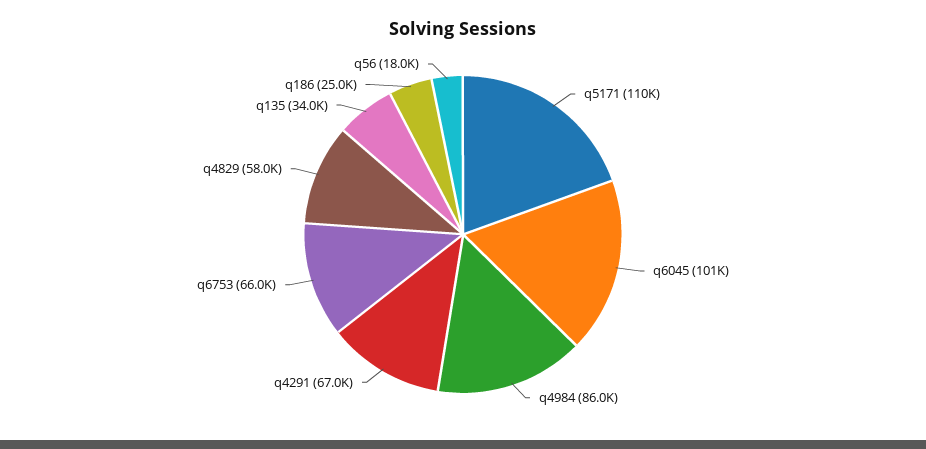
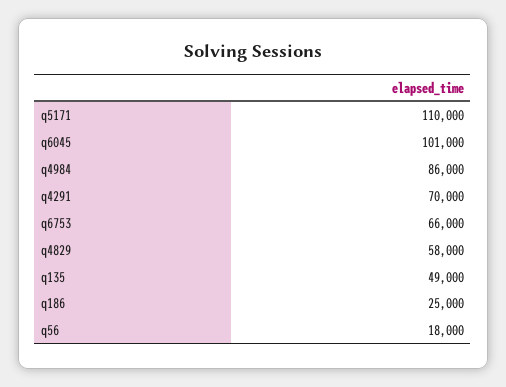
  {
    "q5171": 110000,
    "q6045": 101000,
    "q4984": 86000,
-   "q4291": 67000,
+   "q4291": 70000,
    "q6753": 66000,
    "q4829": 58000,
-   "q135": 34000,
+   "q135": 49000,
    "q186": 25000,
    "q56": 18000
  }

